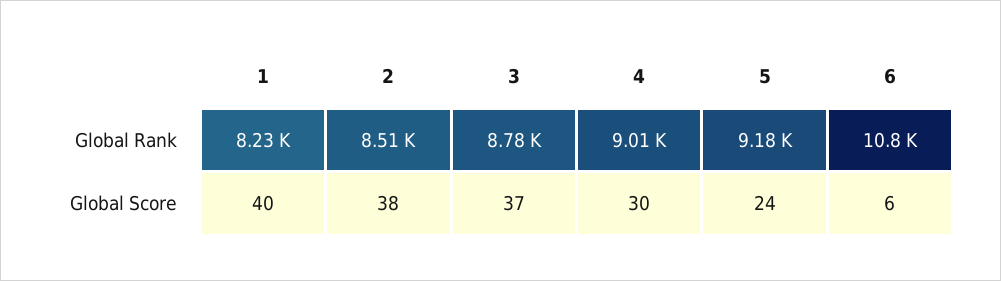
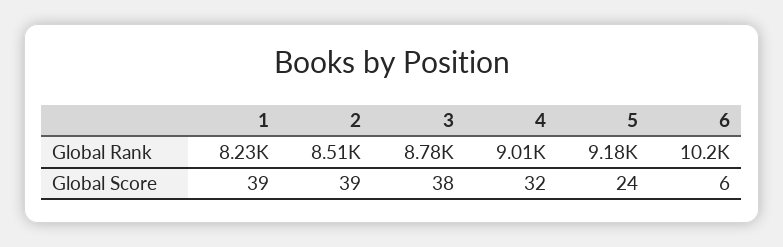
  {
    "1": {
      "Global Rank": 8230,
-     "Global Score": 40
+     "Global Score": 39
    },
    "2": {
      "Global Rank": 8510,
-     "Global Score": 38
+     "Global Score": 39
    },
    "3": {
      "Global Rank": 8780,
-     "Global Score": 37
+     "Global Score": 38
    },
    "4": {
      "Global Rank": 9010,
-     "Global Score": 30
+     "Global Score": 32
    },
    "5": {
      "Global Rank": 9180,
      "Global Score": 24
    },
    "6": {
-     "Global Rank": 10800,
+     "Global Rank": 10200,
      "Global Score": 6
    }
  }

